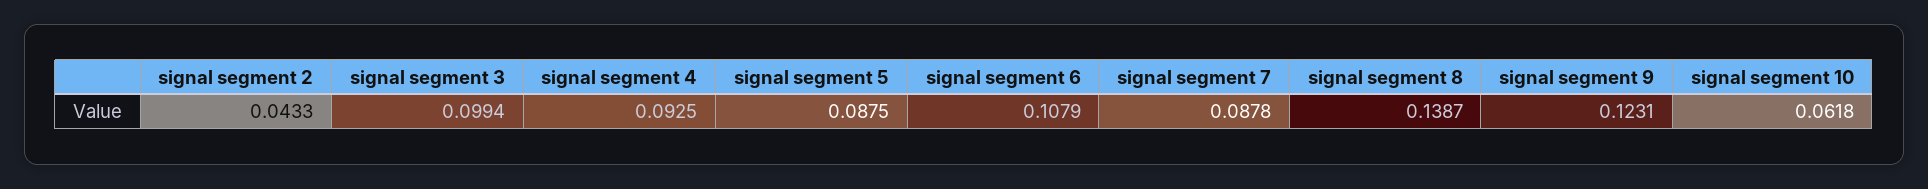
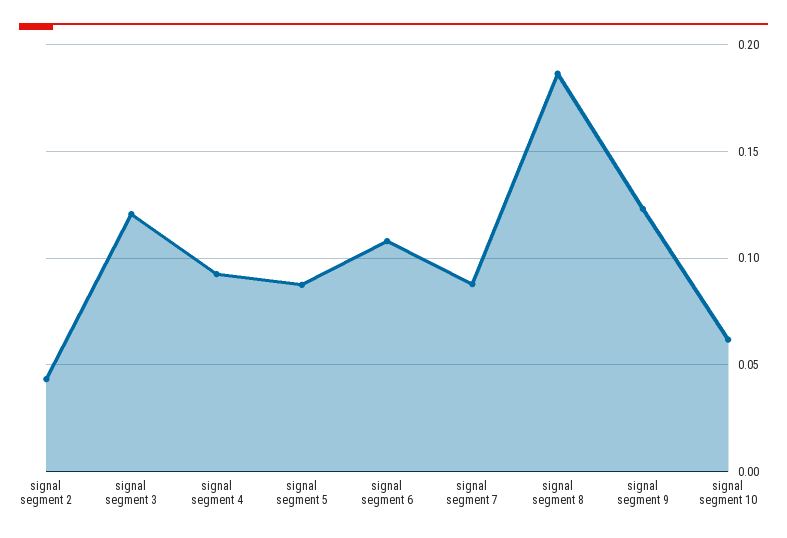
  {
    "signal segment 2": 0.0433,
-   "signal segment 3": 0.0994,
+   "signal segment 3": 0.12,
    "signal segment 4": 0.0925,
    "signal segment 5": 0.0875,
    "signal segment 6": 0.1079,
    "signal segment 7": 0.0878,
-   "signal segment 8": 0.1387,
+   "signal segment 8": 0.185,
    "signal segment 9": 0.1231,
    "signal segment 10": 0.0618
  }

